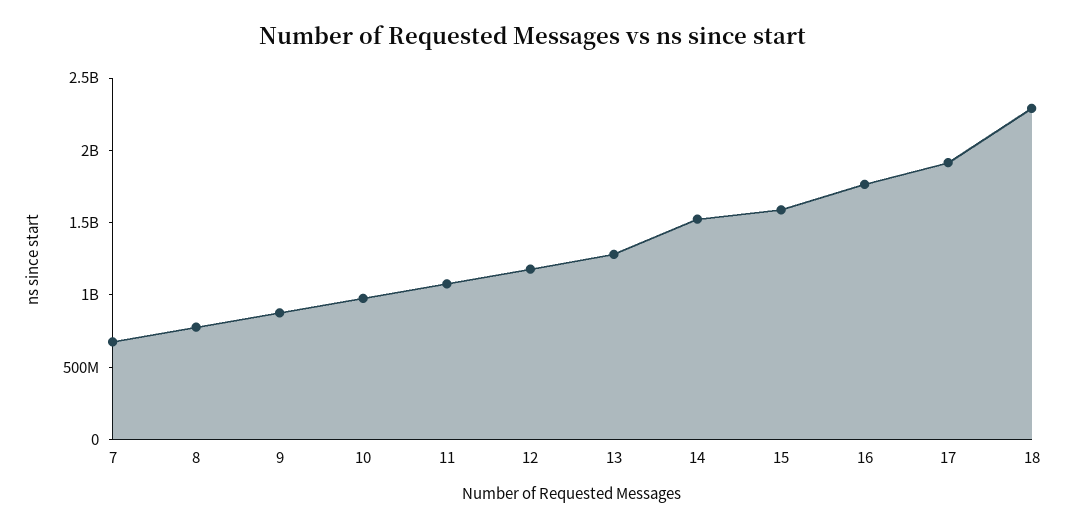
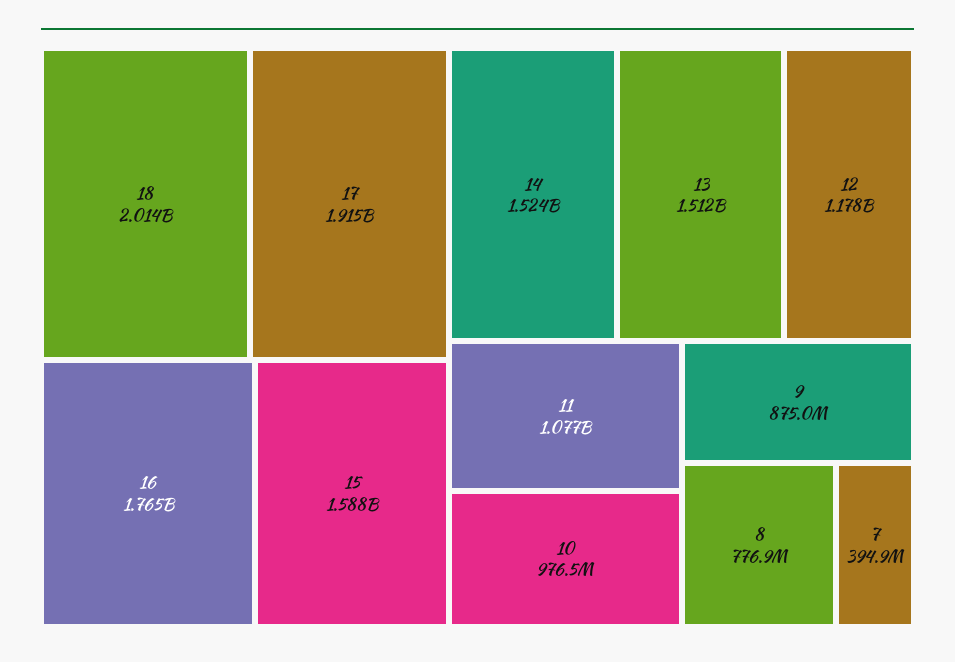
  {
-   "7": 700000000,
+   "7": 394900000,
    "8": 776900000,
    "9": 875000000,
    "10": 976500000,
    "11": 1077000000,
    "12": 1178000000,
-   "13": 1300000000,
+   "13": 1512000000,
    "14": 1524000000,
    "15": 1588000000,
    "16": 1765000000,
    "17": 1915000000,
-   "18": 2300000000
+   "18": 2014000000
  }

